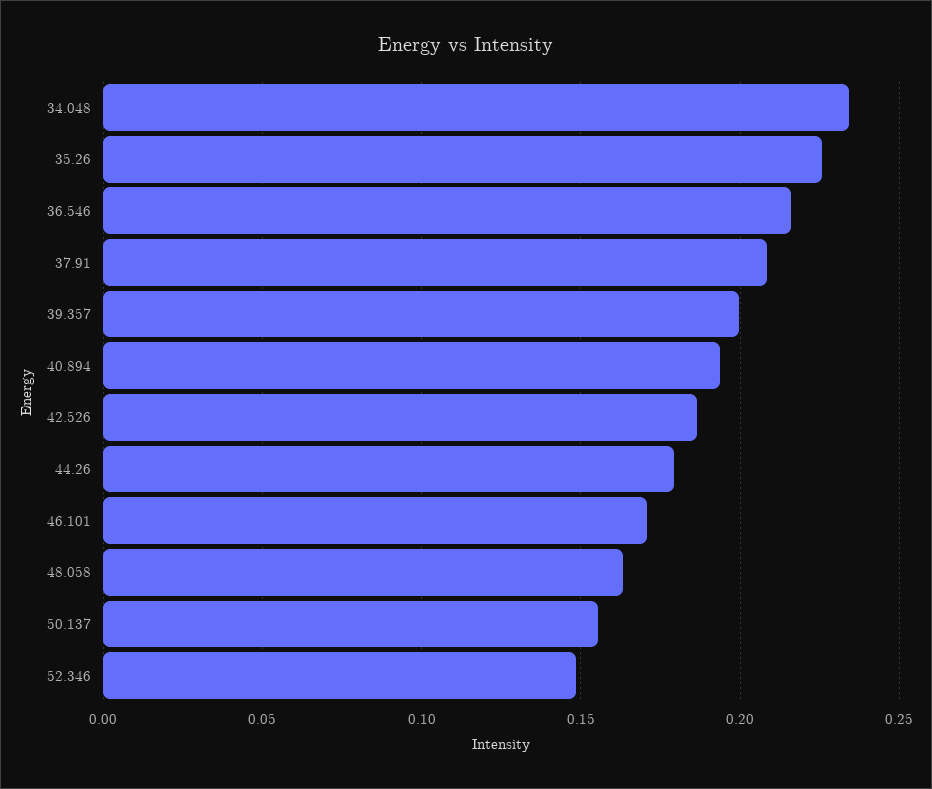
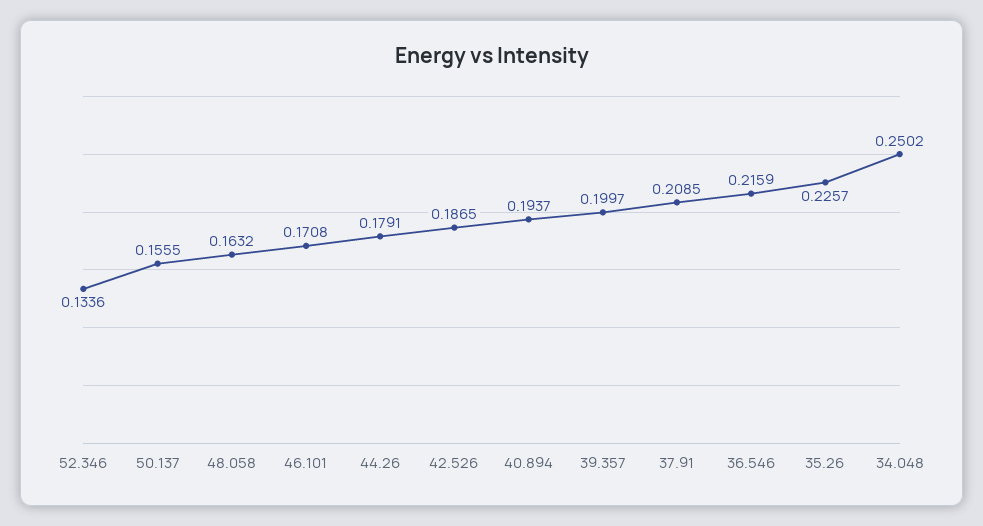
  {
-   "34.048": 0.235,
+   "34.048": 0.2502,
    "35.26": 0.2257,
    "36.546": 0.2159,
    "37.91": 0.2085,
    "39.357": 0.1997,
    "40.894": 0.1937,
    "42.526": 0.1865,
    "44.26": 0.1791,
    "46.101": 0.1708,
    "48.058": 0.1632,
    "50.137": 0.1555,
-   "52.346": 0.15
+   "52.346": 0.1336
  }

